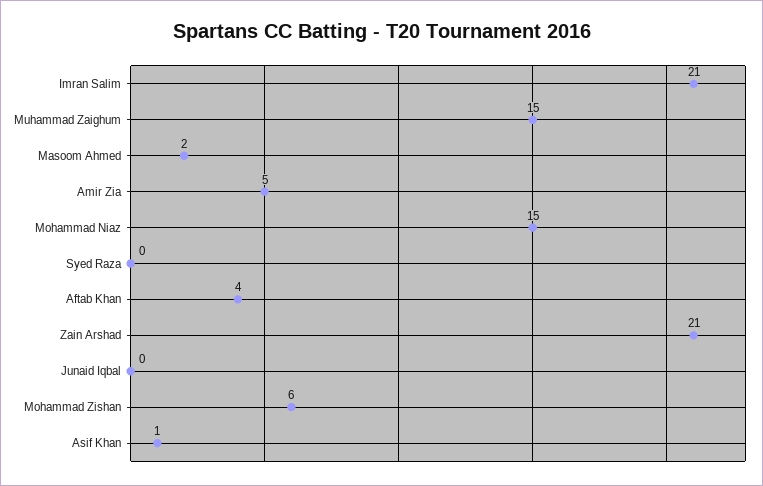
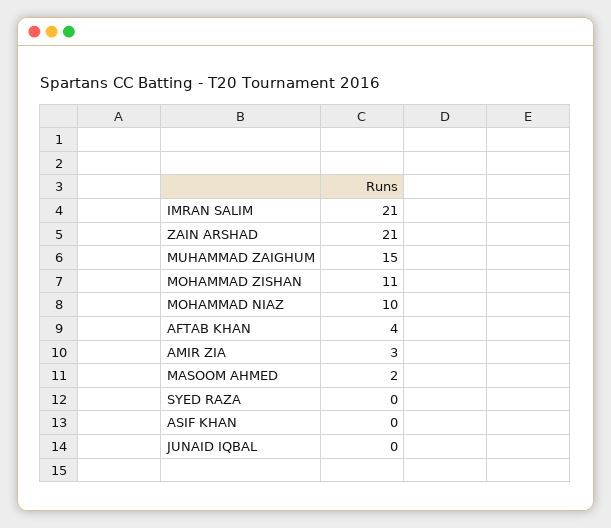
  {
    "Imran Salim": 21,
    "Muhammad Zaighum": 15,
    "Masoom Ahmed": 2,
-   "Amir Zia": 5,
+   "Amir Zia": 3,
-   "Mohammad Niaz": 15,
+   "Mohammad Niaz": 10,
    "Syed Raza": 0,
    "Aftab Khan": 4,
    "Zain Arshad": 21,
    "Junaid Iqbal": 0,
-   "Mohammad Zishan": 6,
+   "Mohammad Zishan": 11,
-   "Asif Khan": 1
+   "Asif Khan": 0
  }

